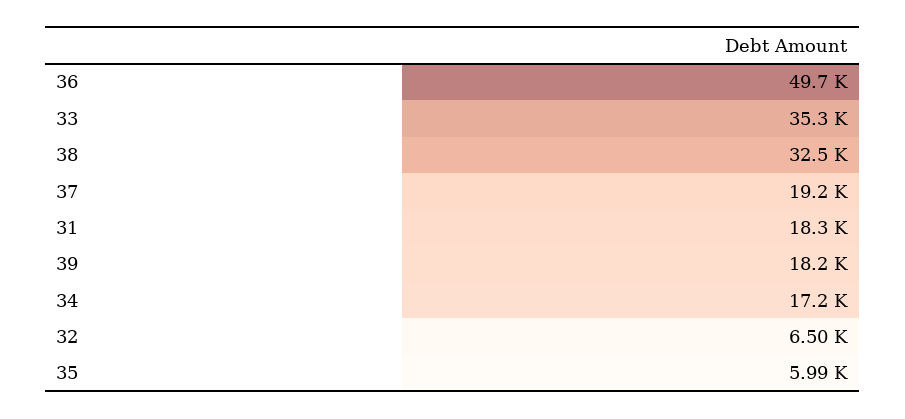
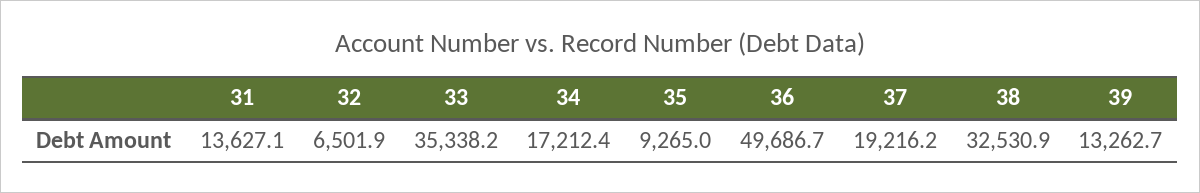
  {
    "36": 49686.7,
    "33": 35338.2,
    "38": 32530.9,
    "37": 19216.2,
-   "31": 18300,
+   "31": 13627.1,
-   "39": 18200,
+   "39": 13262.7,
    "34": 17212.4,
    "32": 6501.9,
-   "35": 5990
+   "35": 9265
  }

